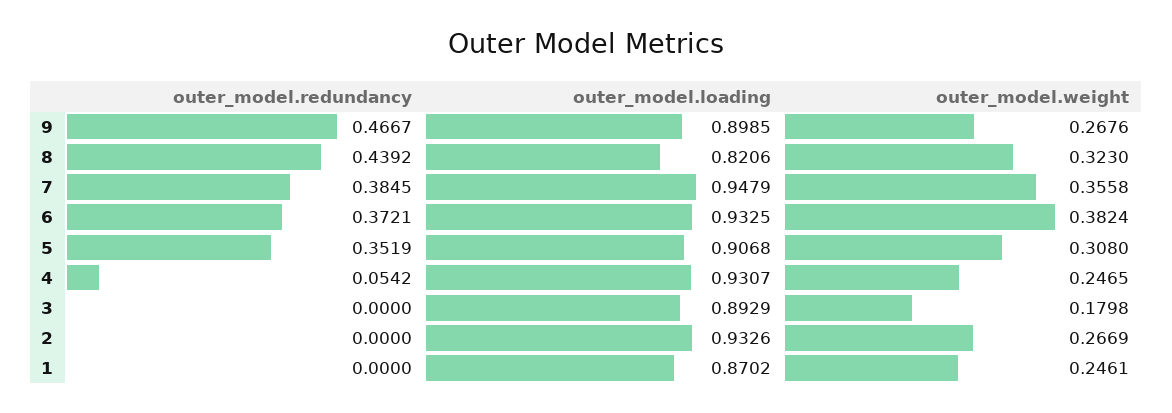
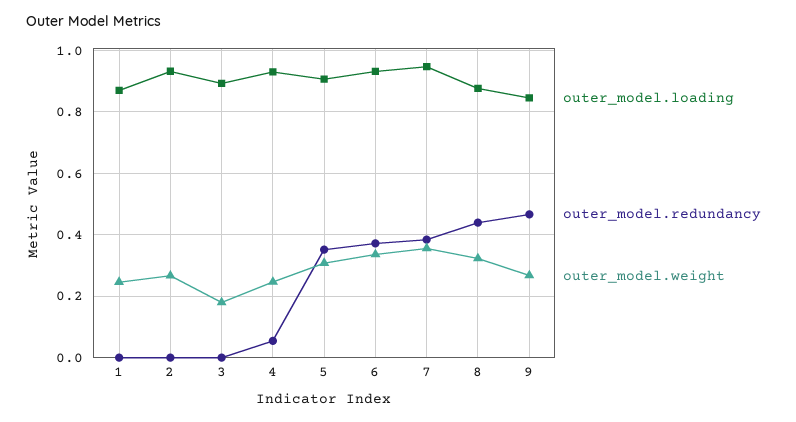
  {
    "outer_model.redundancy": {
      "9": 0.4667,
      "8": 0.4392,
      "7": 0.3845,
      "6": 0.3721,
      "5": 0.3519,
      "4": 0.0542,
      "3": 0,
      "2": 0,
      "1": 0
    },
    "outer_model.loading": {
-     "9": 0.8985,
+     "9": 0.84,
-     "8": 0.8206,
+     "8": 0.88,
      "7": 0.9479,
      "6": 0.9325,
      "5": 0.9068,
      "4": 0.9307,
      "3": 0.8929,
      "2": 0.9326,
      "1": 0.8702
    },
    "outer_model.weight": {
      "9": 0.2676,
      "8": 0.323,
      "7": 0.3558,
-     "6": 0.3824,
+     "6": 0.34,
      "5": 0.308,
      "4": 0.2465,
      "3": 0.1798,
      "2": 0.2669,
      "1": 0.2461
    }
  }

